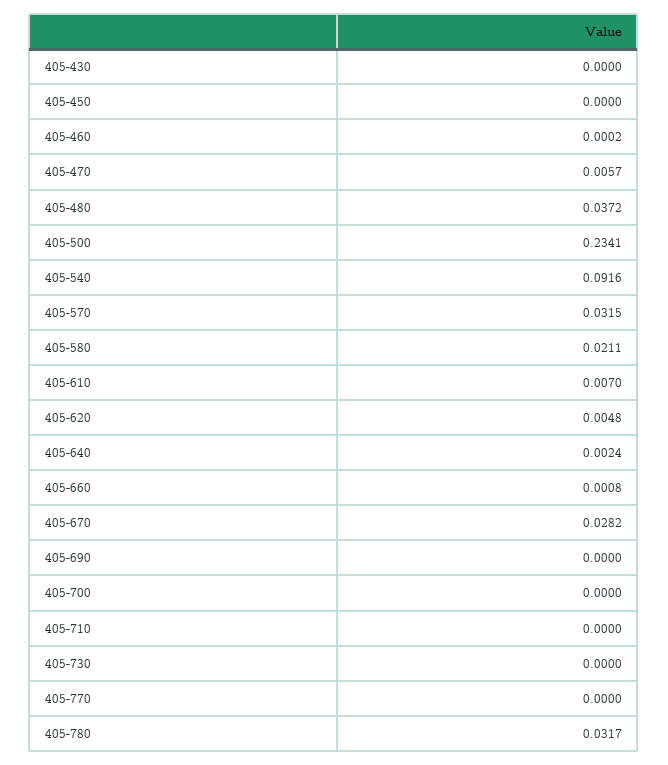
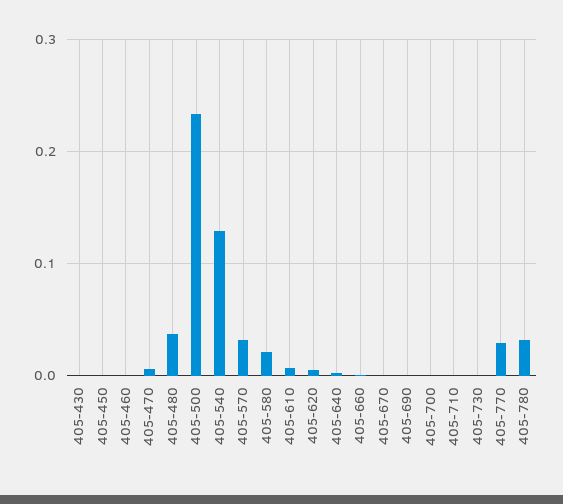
  {
    "405-430": 0,
    "405-450": 0,
    "405-460": 0.0002,
    "405-470": 0.0057,
    "405-480": 0.0372,
    "405-500": 0.2341,
-   "405-540": 0.0916,
+   "405-540": 0.13,
    "405-570": 0.0315,
    "405-580": 0.0211,
    "405-610": 0.007,
    "405-620": 0.0048,
    "405-640": 0.0024,
    "405-660": 0.0008,
-   "405-670": 0.0282,
+   "405-670": 0,
    "405-690": 0,
    "405-700": 0,
    "405-710": 0,
    "405-730": 0,
-   "405-770": 0,
+   "405-770": 0.03,
    "405-780": 0.0317
  }

